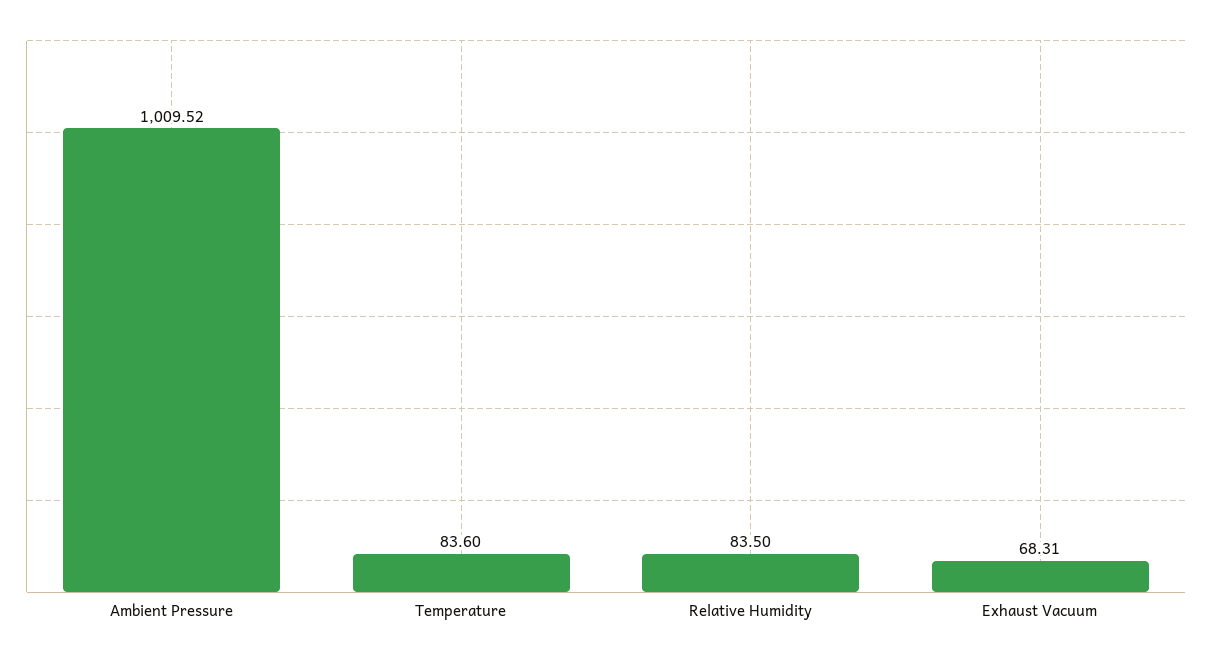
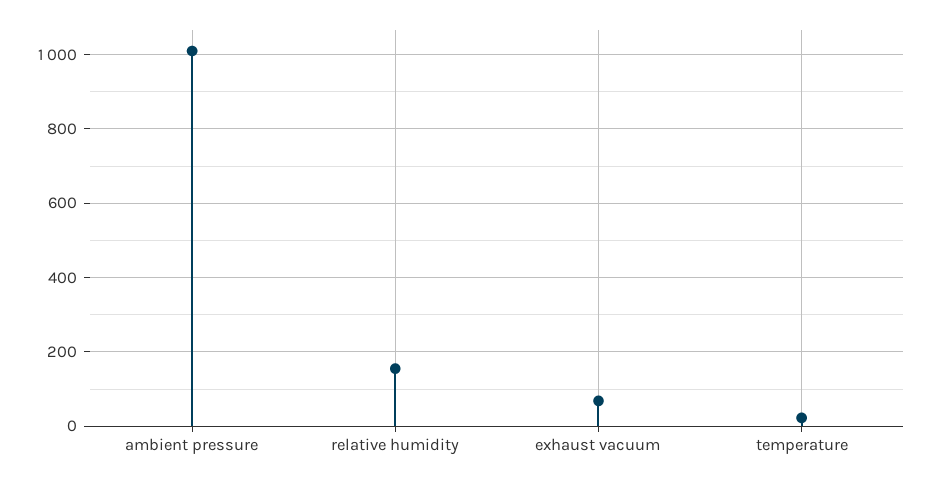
  {
    "Ambient Pressure": 1009.52,
-   "Temperature": 83.6,
+   "Temperature": 20,
-   "Relative Humidity": 83.5,
+   "Relative Humidity": 160,
    "Exhaust Vacuum": 68.31
  }

